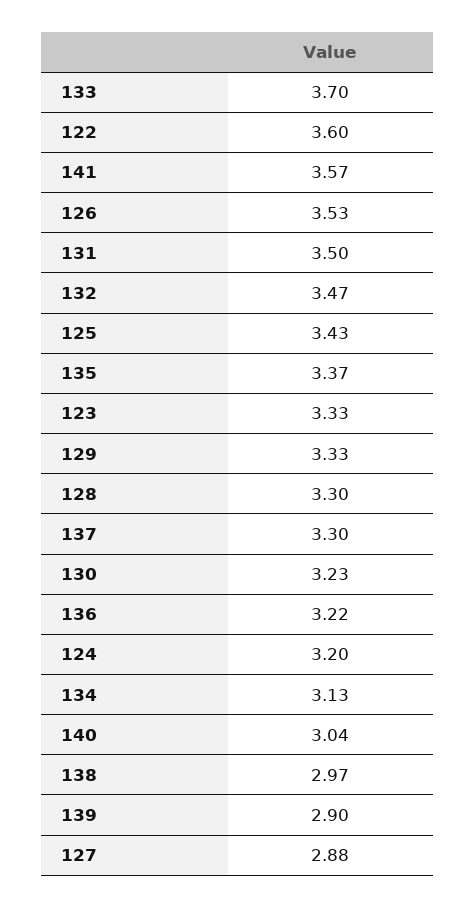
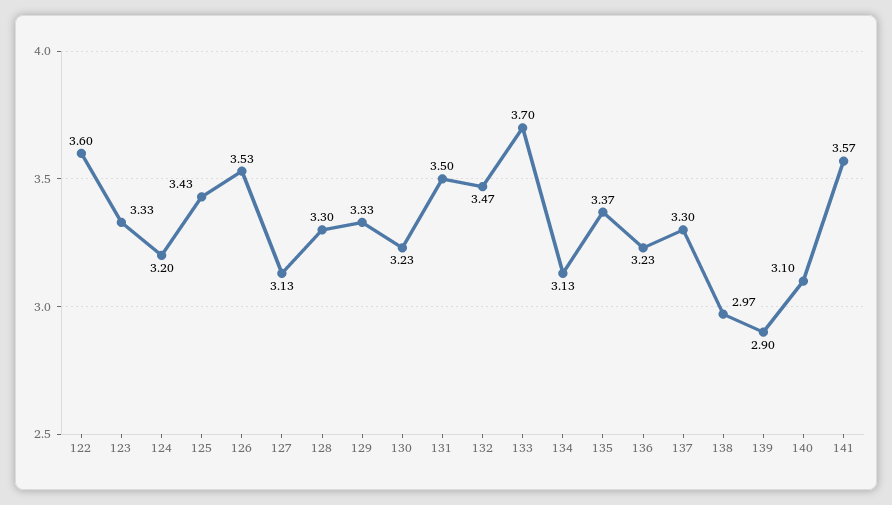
  {
    "133": 3.7,
    "122": 3.6,
    "141": 3.57,
    "126": 3.53,
    "131": 3.5,
    "132": 3.47,
    "125": 3.43,
    "135": 3.37,
    "123": 3.33,
    "129": 3.33,
    "128": 3.3,
    "137": 3.3,
    "130": 3.23,
-   "136": 3.22,
+   "136": 3.23,
    "124": 3.2,
    "134": 3.13,
-   "140": 3.04,
+   "140": 3.1,
    "138": 2.97,
    "139": 2.9,
-   "127": 2.88
+   "127": 3.13
  }

